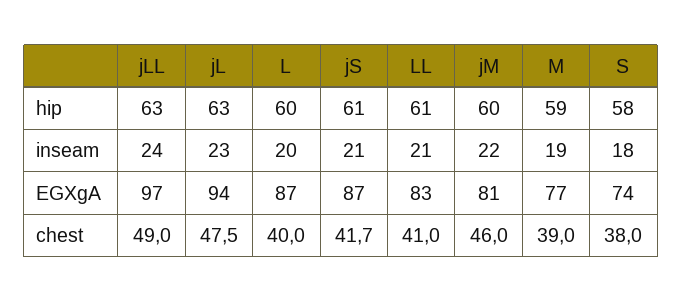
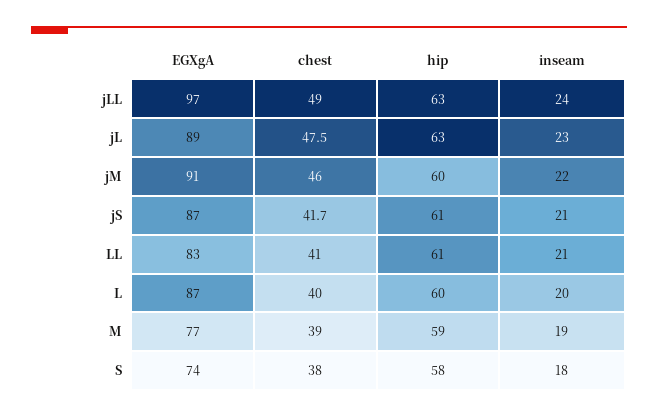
  {
    "jLL": {
      "hip": 63,
      "inseam": 24,
      "EGXgA": 97,
      "chest": 49
    },
    "jL": {
      "hip": 63,
      "inseam": 23,
-     "EGXgA": 94,
+     "EGXgA": 89,
      "chest": 47.5
    },
    "L": {
      "hip": 60,
      "inseam": 20,
      "EGXgA": 87,
      "chest": 40
    },
    "jS": {
      "hip": 61,
      "inseam": 21,
      "EGXgA": 87,
      "chest": 41.7
    },
    "LL": {
      "hip": 61,
      "inseam": 21,
      "EGXgA": 83,
      "chest": 41
    },
    "jM": {
      "hip": 60,
      "inseam": 22,
-     "EGXgA": 81,
+     "EGXgA": 91,
      "chest": 46
    },
    "M": {
      "hip": 59,
      "inseam": 19,
      "EGXgA": 77,
      "chest": 39
    },
    "S": {
      "hip": 58,
      "inseam": 18,
      "EGXgA": 74,
      "chest": 38
    }
  }

